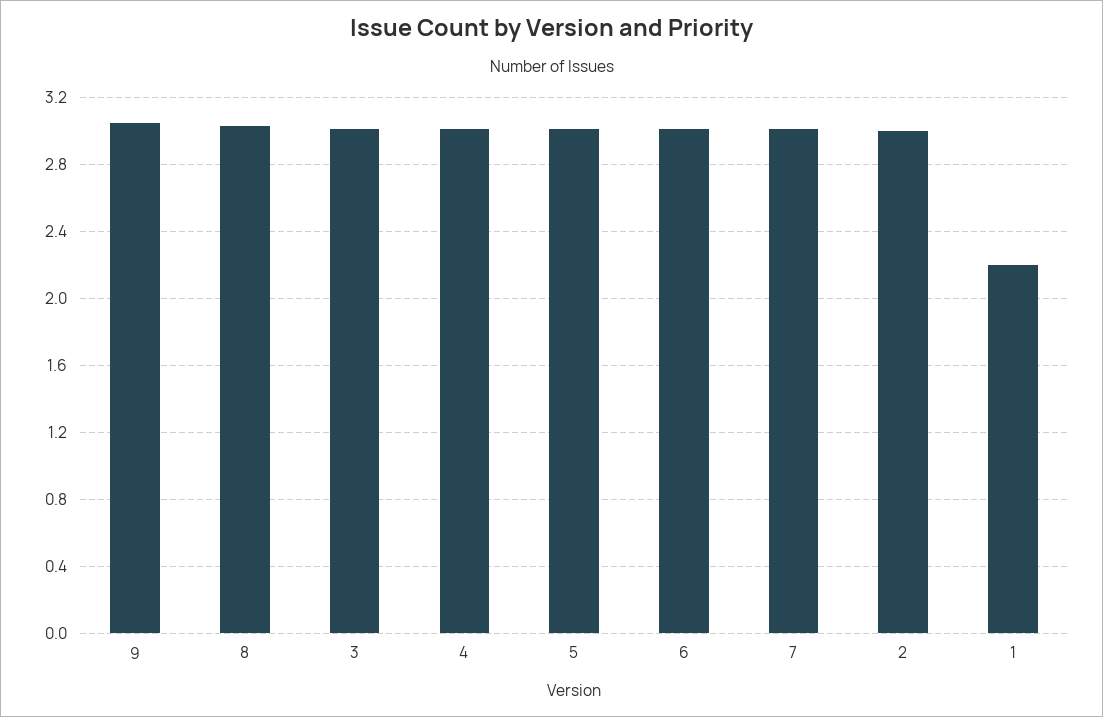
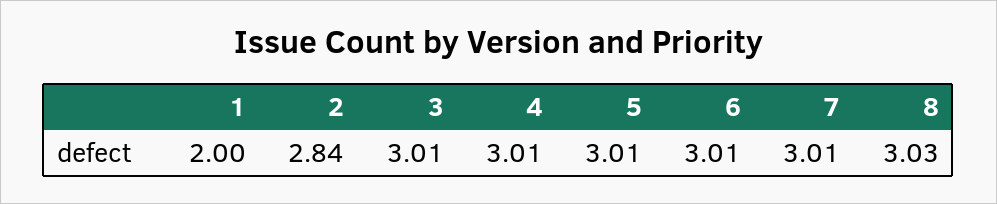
  {
-   "9": 3.05,
    "8": 3.03,
    "3": 3.01,
    "4": 3.01,
    "5": 3.01,
    "6": 3.01,
    "7": 3.01,
-   "2": 3,
+   "2": 2.84,
-   "1": 2.2
+   "1": 2
  }

